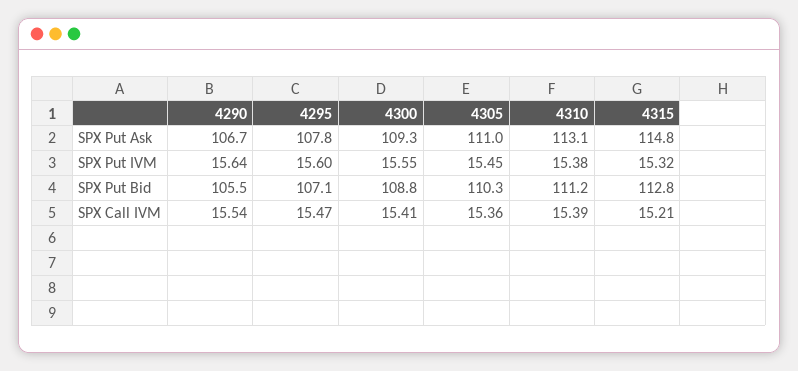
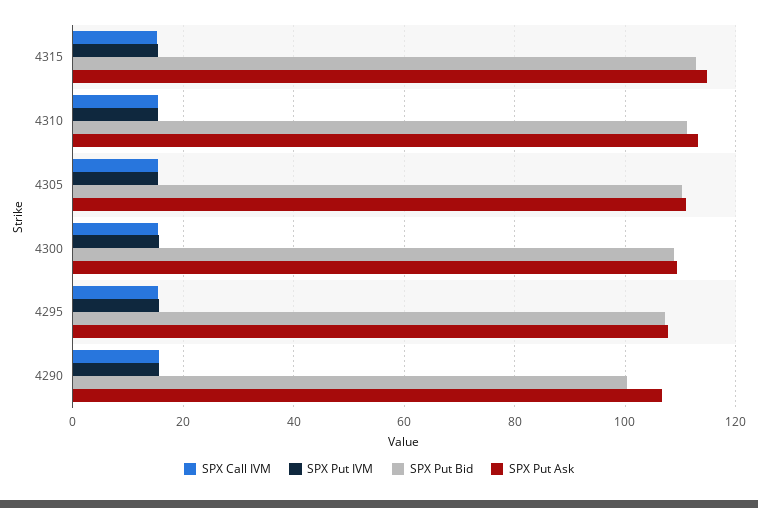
  {
    "SPX Put Ask": {
      "4290": 106.7,
      "4295": 107.8,
      "4300": 109.3,
      "4305": 111,
      "4310": 113.1,
      "4315": 114.8
    },
    "SPX Put IVM": {
      "4290": 15.64,
      "4295": 15.6,
      "4300": 15.55,
      "4305": 15.45,
      "4310": 15.38,
      "4315": 15.32
    },
    "SPX Put Bid": {
-     "4290": 105.5,
+     "4290": 100,
      "4295": 107.1,
      "4300": 108.8,
      "4305": 110.3,
      "4310": 111.2,
      "4315": 112.8
    },
    "SPX Call IVM": {
      "4290": 15.54,
      "4295": 15.47,
      "4300": 15.41,
      "4305": 15.36,
      "4310": 15.39,
      "4315": 15.21
    }
  }

